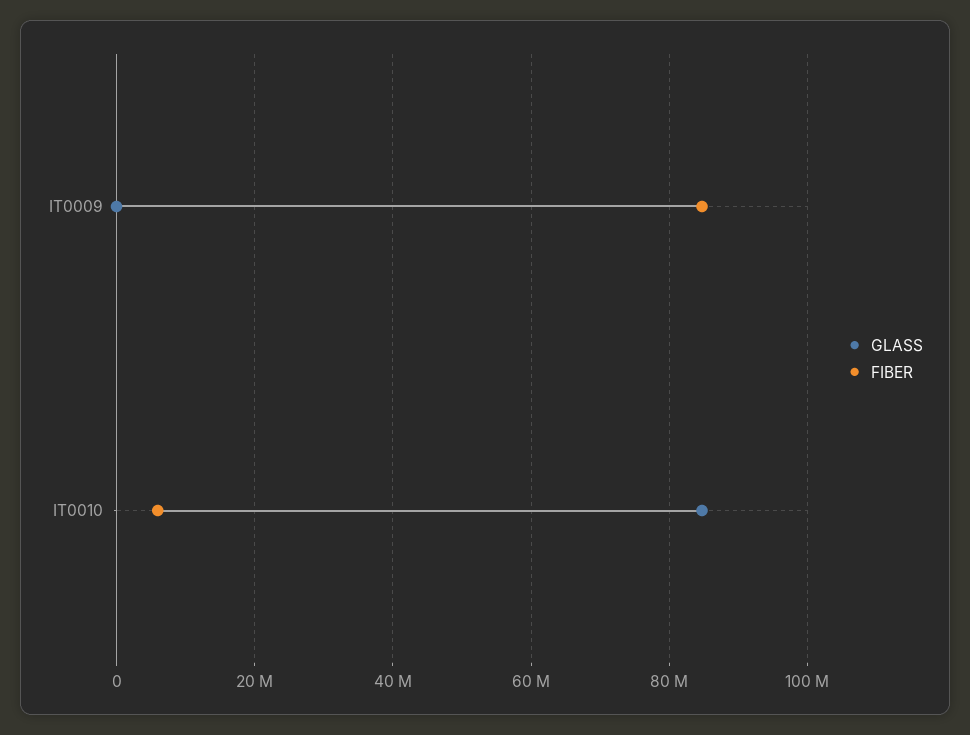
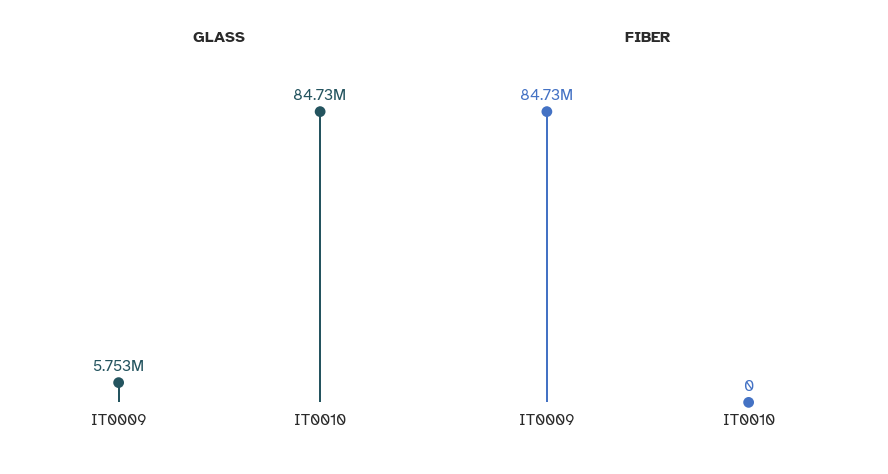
  {
    "GLASS": {
-     "IT0009": 0,
+     "IT0009": 5753000,
      "IT0010": 84730000
    },
    "FIBER": {
      "IT0009": 84730000,
-     "IT0010": 6000000
+     "IT0010": 0
    }
  }

